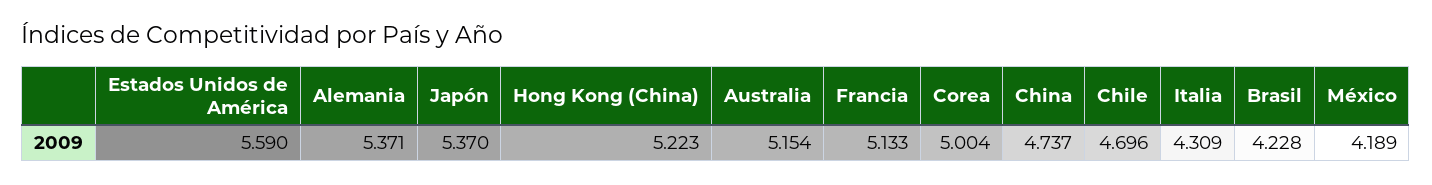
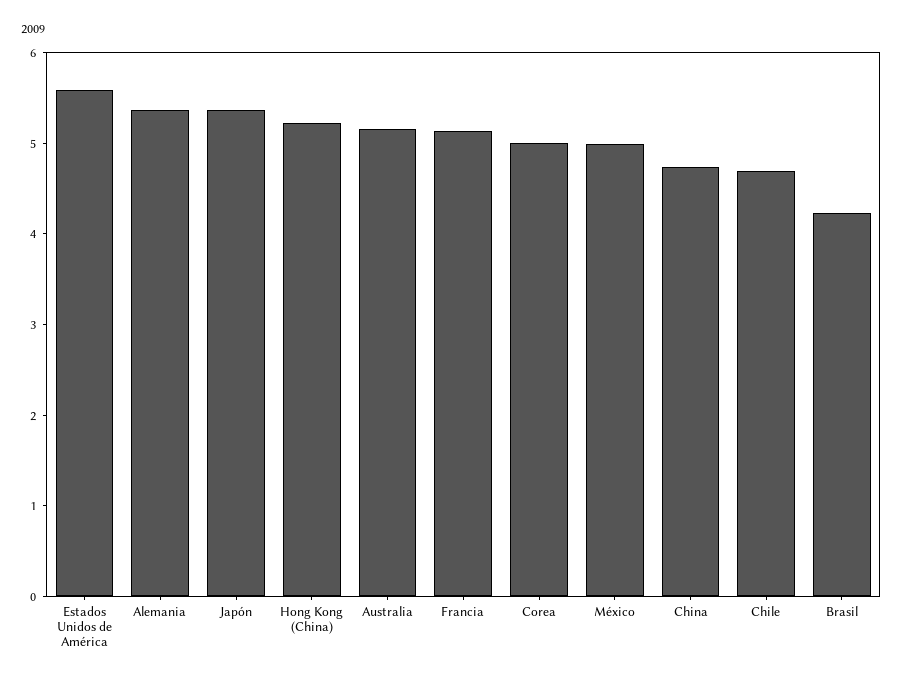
  {
    "Estados Unidos de América": 5.59,
    "Alemania": 5.371,
    "Japón": 5.37,
    "Hong Kong (China)": 5.223,
    "Australia": 5.154,
    "Francia": 5.133,
    "Corea": 5.004,
    "China": 4.737,
    "Chile": 4.696,
-   "Italia": 4.309,
    "Brasil": 4.228,
-   "México": 4.189
+   "México": 5
  }

